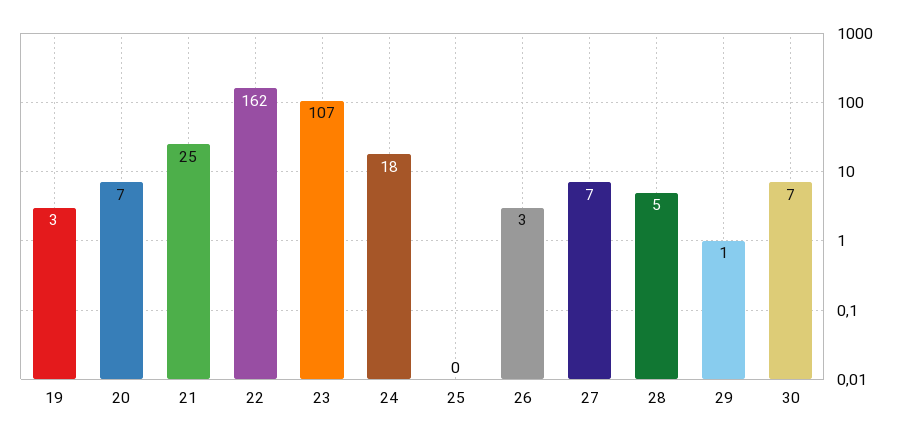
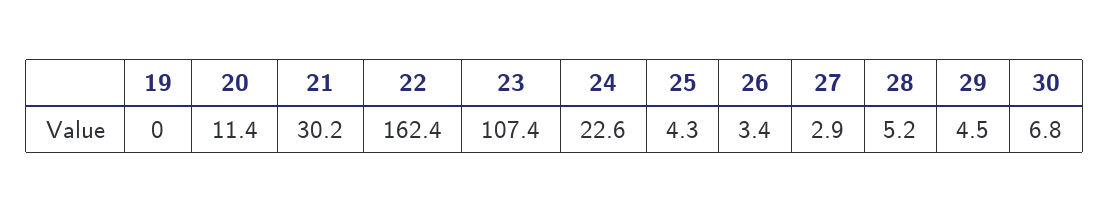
  {
-   "19": 3,
+   "19": 0,
-   "20": 7,
+   "20": 11.4,
-   "21": 25,
+   "21": 30.2,
    "22": 162.4,
    "23": 107.4,
-   "24": 18,
+   "24": 22.6,
-   "25": 0,
+   "25": 4.3,
    "26": 3.4,
-   "27": 7,
+   "27": 2.9,
    "28": 5.2,
-   "29": 1,
+   "29": 4.5,
    "30": 6.8
  }

